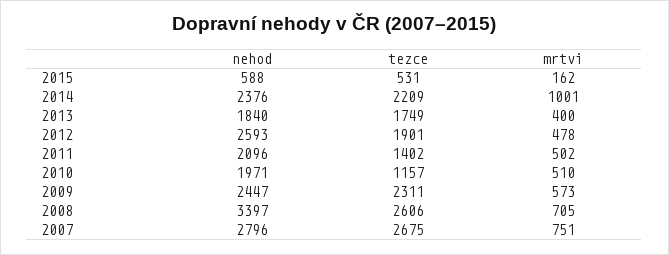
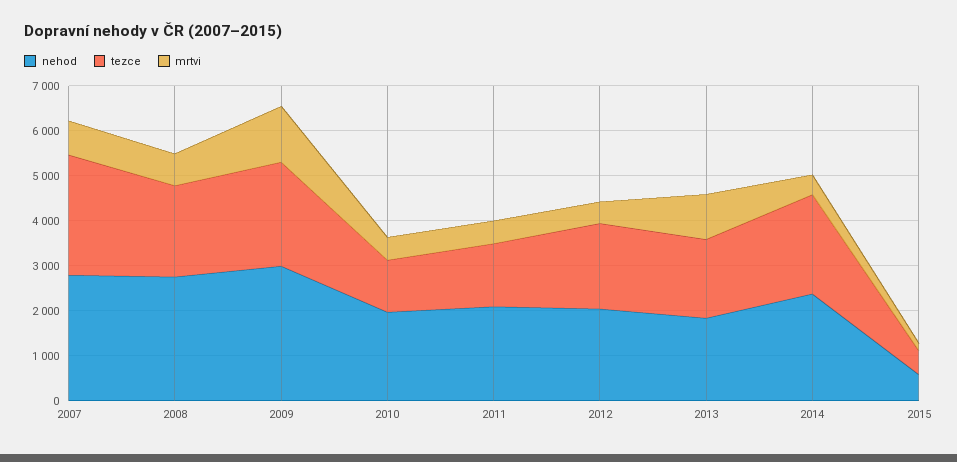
  {
    "nehod": {
      "2015": 588,
      "2014": 2376,
      "2013": 1840,
-     "2012": 2593,
+     "2012": 2000,
      "2011": 2096,
      "2010": 1971,
-     "2009": 2447,
+     "2009": 3000,
-     "2008": 3397,
+     "2008": 2800,
      "2007": 2796
    },
    "tezce": {
      "2015": 531,
      "2014": 2209,
      "2013": 1749,
      "2012": 1901,
      "2011": 1402,
      "2010": 1157,
      "2009": 2311,
-     "2008": 2606,
+     "2008": 2000,
      "2007": 2675
    },
    "mrtvi": {
      "2015": 162,
-     "2014": 1001,
+     "2014": 400,
-     "2013": 400,
+     "2013": 1000,
      "2012": 478,
      "2011": 502,
      "2010": 510,
-     "2009": 573,
+     "2009": 1200,
      "2008": 705,
      "2007": 751
    }
  }

